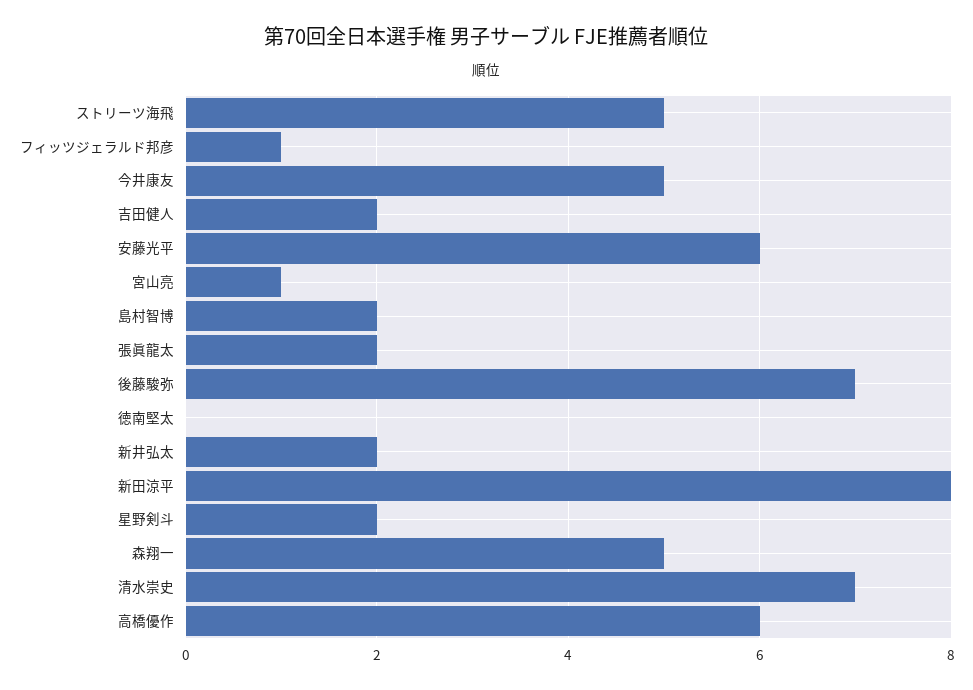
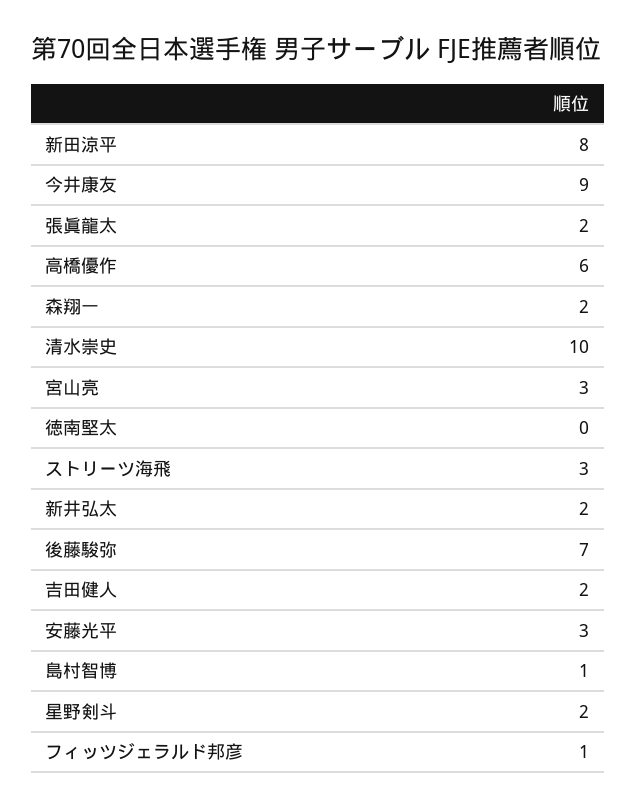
  {
-   "ストリーツ海飛": 5,
+   "ストリーツ海飛": 3,
    "フィッツジェラルド邦彦": 1,
-   "今井康友": 5,
+   "今井康友": 9,
    "吉田健人": 2,
-   "安藤光平": 6,
+   "安藤光平": 3,
-   "宮山亮": 1,
+   "宮山亮": 3,
-   "島村智博": 2,
+   "島村智博": 1,
    "張眞龍太": 2,
    "後藤駿弥": 7,
    "徳南堅太": 0,
    "新井弘太": 2,
    "新田涼平": 8,
    "星野剣斗": 2,
-   "森翔一": 5,
+   "森翔一": 2,
-   "清水崇史": 7,
+   "清水崇史": 10,
    "高橋優作": 6
  }

